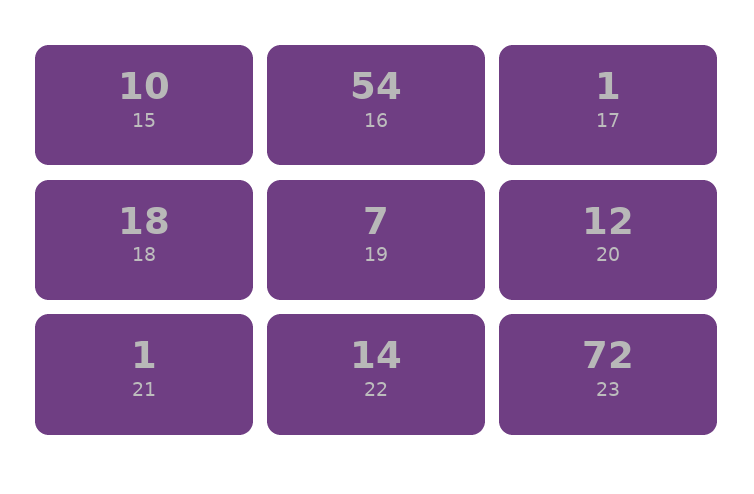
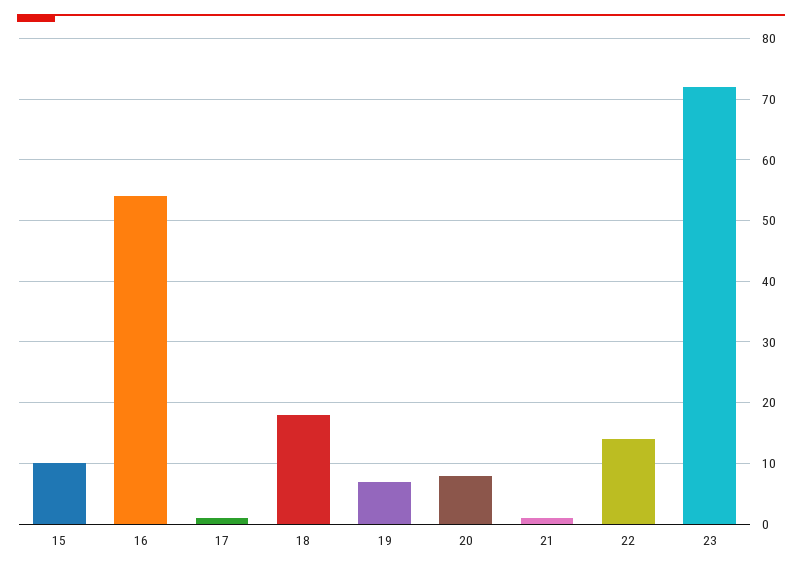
  {
    "15": 10,
    "16": 54,
    "17": 1,
    "18": 18,
    "19": 7,
-   "20": 12,
+   "20": 8,
    "21": 1,
    "22": 14,
    "23": 72
  }

